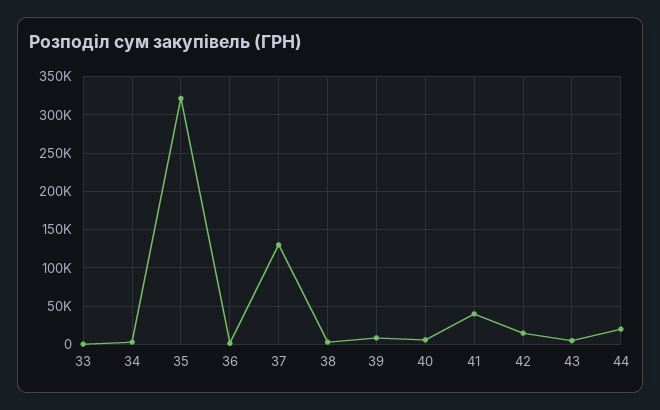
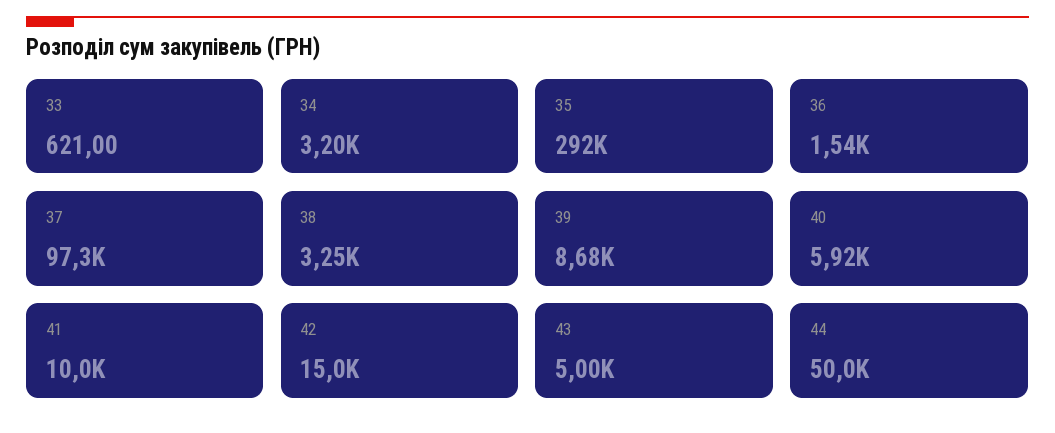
  {
    "33": 621,
    "34": 3200,
-   "35": 320000,
+   "35": 292000,
    "36": 1540,
-   "37": 130000,
+   "37": 97300,
    "38": 3250,
    "39": 8680,
    "40": 5920,
-   "41": 40000,
+   "41": 10000,
    "42": 15000,
    "43": 5000,
-   "44": 20000
+   "44": 50000
  }

